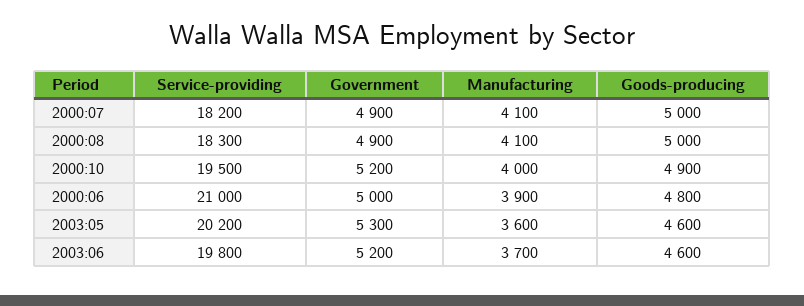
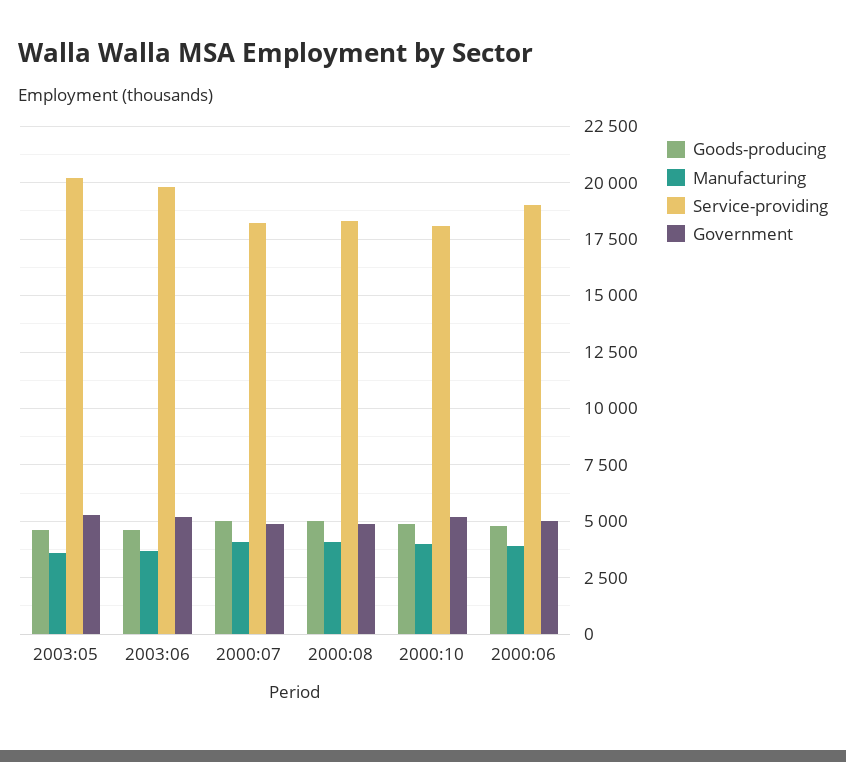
  {
    "Service-providing": {
      "2000:07": 18200,
      "2000:08": 18300,
-     "2000:10": 19500,
+     "2000:10": 18000,
-     "2000:06": 21000,
+     "2000:06": 19000,
      "2003:05": 20200,
      "2003:06": 19800
    },
    "Government": {
      "2000:07": 4900,
      "2000:08": 4900,
      "2000:10": 5200,
      "2000:06": 5000,
      "2003:05": 5300,
      "2003:06": 5200
    },
    "Manufacturing": {
      "2000:07": 4100,
      "2000:08": 4100,
      "2000:10": 4000,
      "2000:06": 3900,
      "2003:05": 3600,
      "2003:06": 3700
    },
    "Goods-producing": {
      "2000:07": 5000,
      "2000:08": 5000,
      "2000:10": 4900,
      "2000:06": 4800,
      "2003:05": 4600,
      "2003:06": 4600
    }
  }

